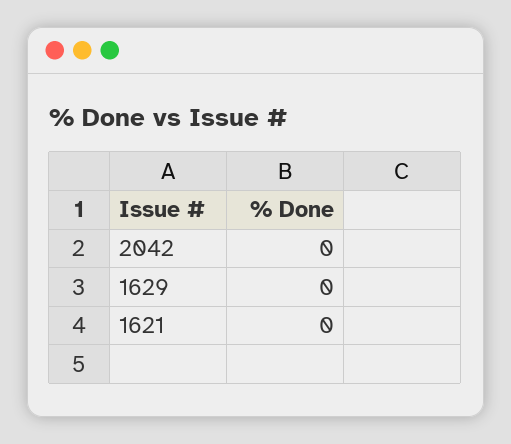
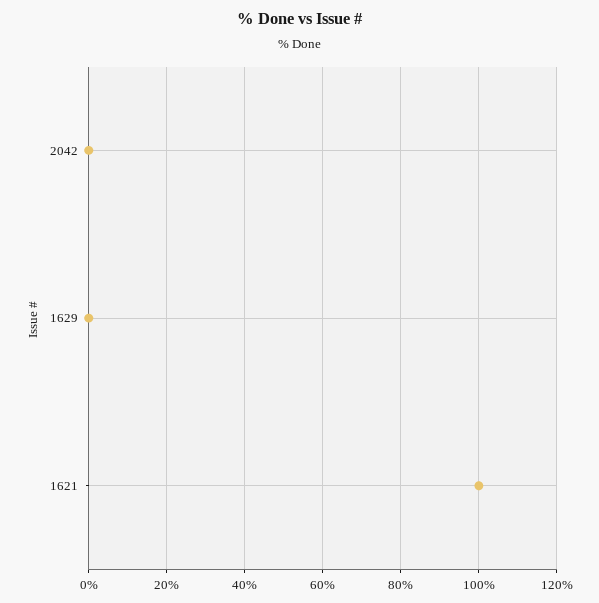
  {
    "2042": 0,
    "1629": 0,
-   "1621": 0
+   "1621": 100
  }

